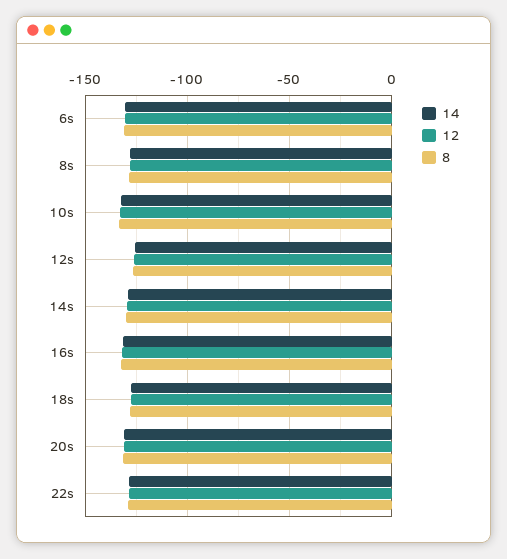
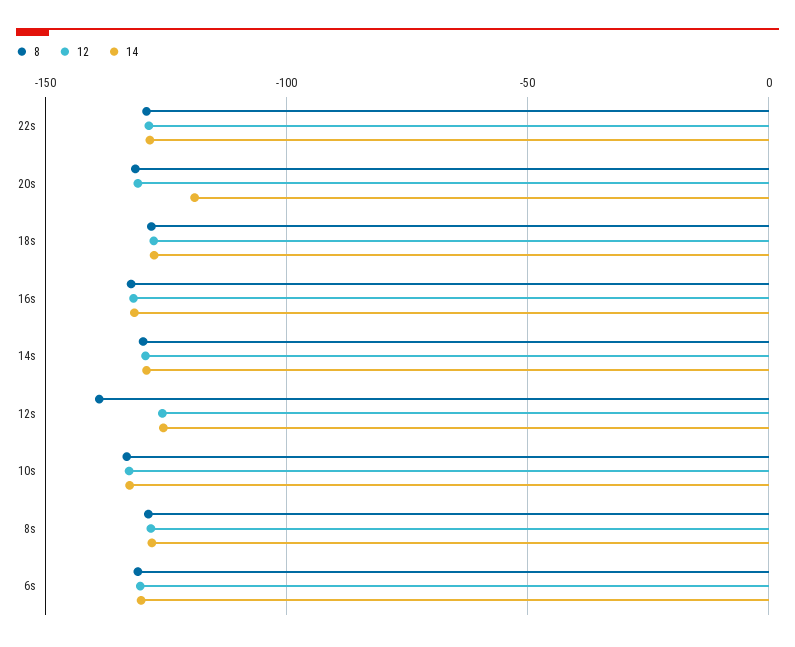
  {
    "14": {
      "6s": -130,
      "8s": -130,
      "10s": -135,
      "12s": -125,
      "14s": -130,
      "16s": -130,
      "18s": -130,
-     "20s": -130,
+     "20s": -120,
      "22s": -130
    },
    "12": {
      "6s": -130,
      "8s": -130,
      "10s": -135,
      "12s": -125,
      "14s": -130,
      "16s": -130,
      "18s": -130,
      "20s": -130,
      "22s": -130
    },
    "8": {
      "6s": -130,
      "8s": -130,
      "10s": -135,
-     "12s": -125,
+     "12s": -140,
      "14s": -130,
      "16s": -130,
      "18s": -130,
      "20s": -130,
      "22s": -130
    }
  }

